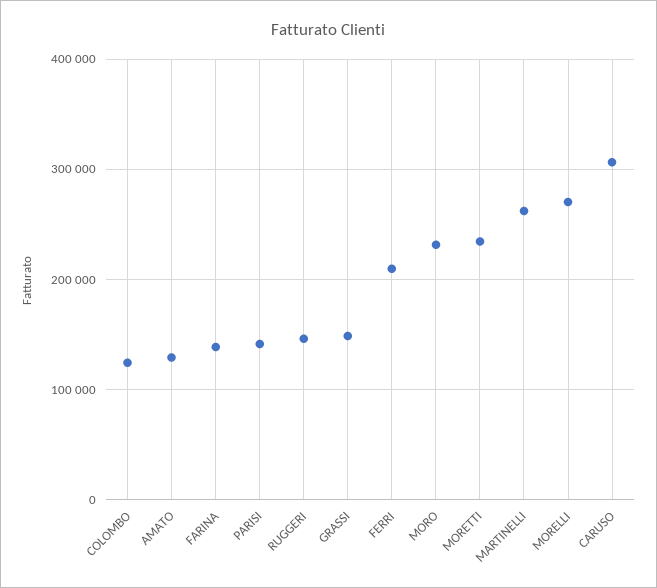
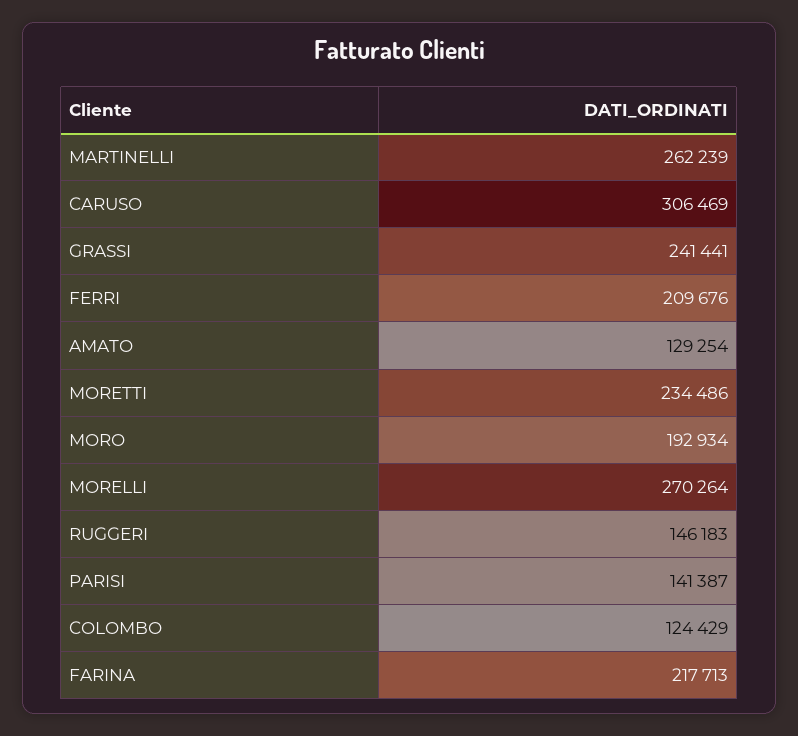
  {
    "COLOMBO": 124429,
    "AMATO": 129254,
-   "FARINA": 140000,
+   "FARINA": 217713,
    "PARISI": 141387,
    "RUGGERI": 146183,
-   "GRASSI": 150000,
+   "GRASSI": 241441,
    "FERRI": 209676,
-   "MORO": 230000,
+   "MORO": 192934,
    "MORETTI": 234486,
    "MARTINELLI": 262239,
    "MORELLI": 270264,
    "CARUSO": 306469
  }

